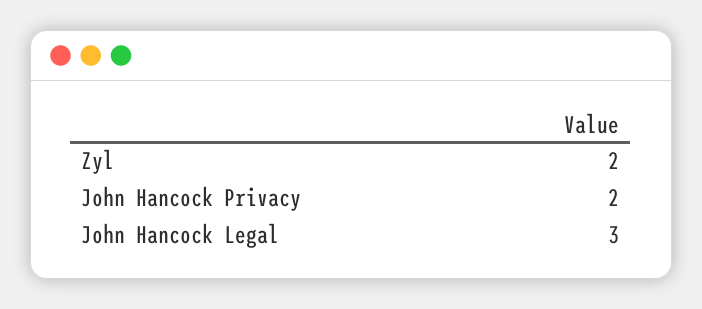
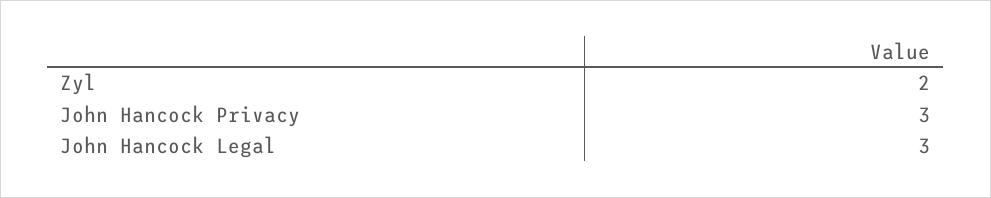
  {
    "Zyl": 2,
-   "John Hancock Privacy": 2,
+   "John Hancock Privacy": 3,
    "John Hancock Legal": 3
  }

